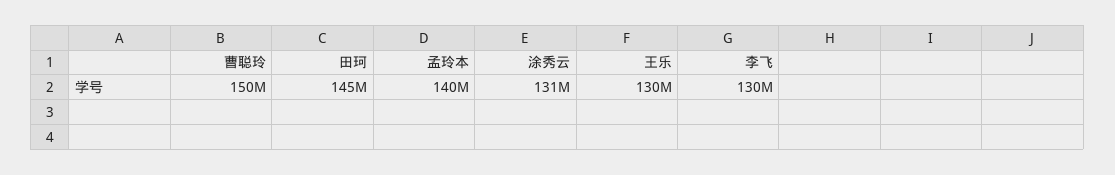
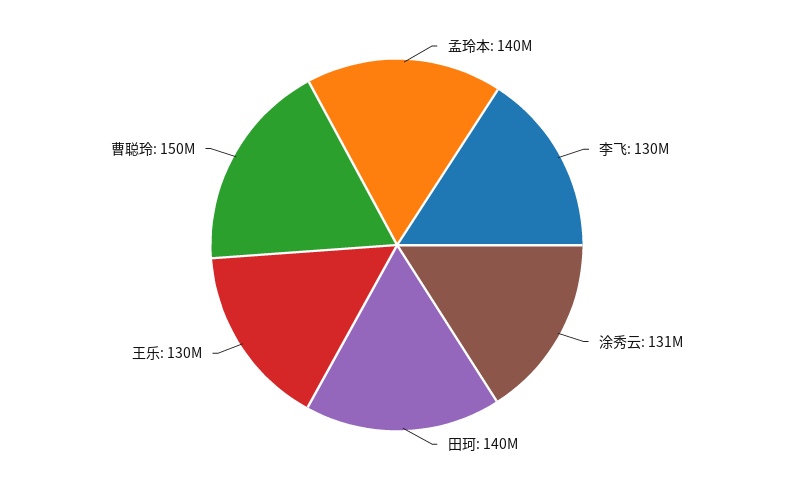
  {
    "曹聪玲": 150000000,
-   "田珂": 145000000,
+   "田珂": 140000000,
    "孟玲本": 140000000,
    "涂秀云": 131000000,
    "王乐": 130000000,
    "李飞": 130000000
  }

